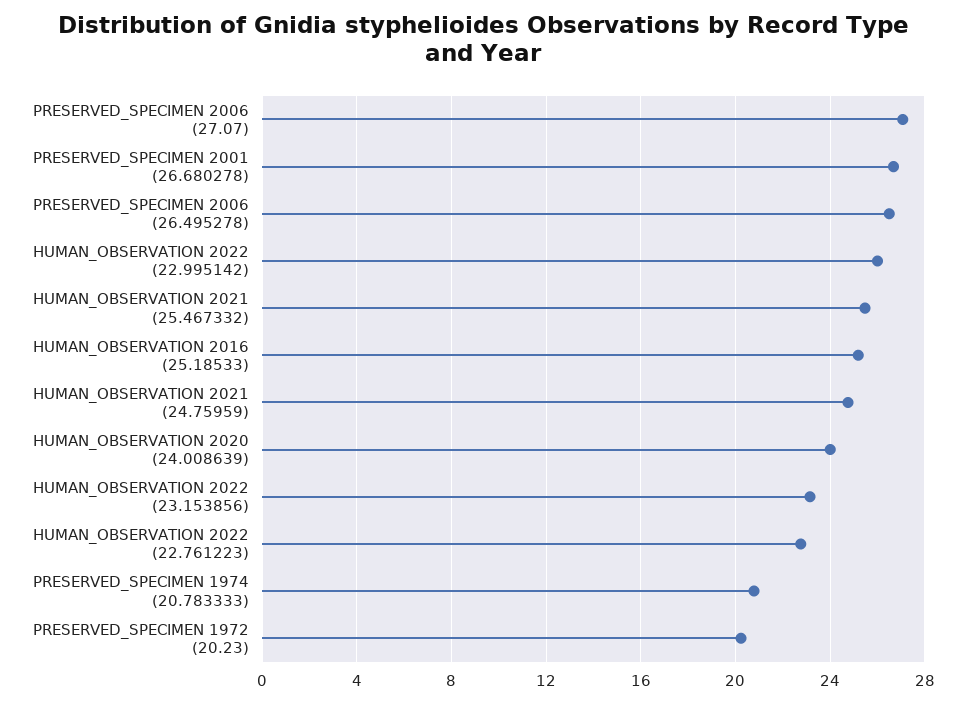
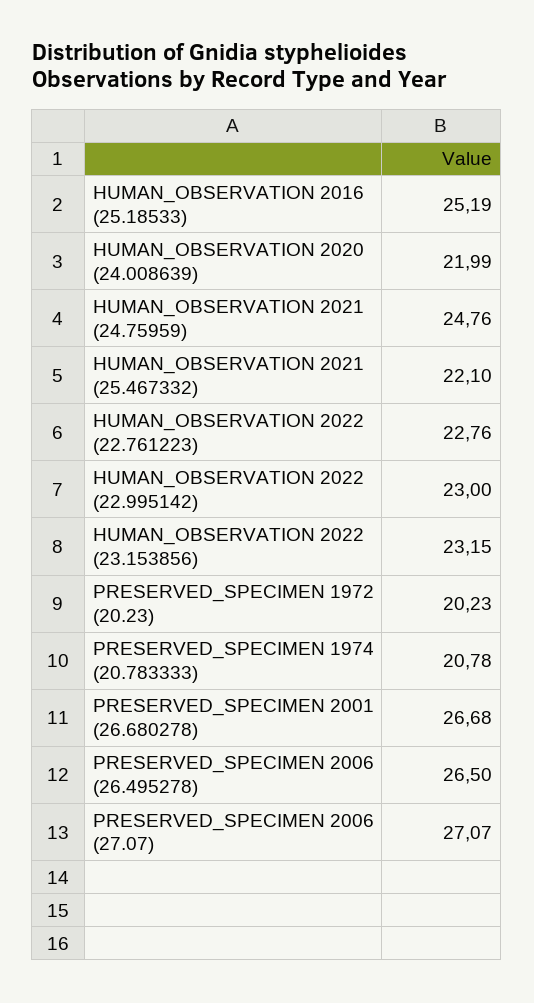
  {
    "PRESERVED_SPECIMEN 2006 (27.07)": 27.07,
    "PRESERVED_SPECIMEN 2001 (26.680278)": 26.68,
    "PRESERVED_SPECIMEN 2006 (26.495278)": 26.5,
-   "HUMAN_OBSERVATION 2022 (22.995142)": 26,
+   "HUMAN_OBSERVATION 2022 (22.995142)": 23,
-   "HUMAN_OBSERVATION 2021 (25.467332)": 25.5,
+   "HUMAN_OBSERVATION 2021 (25.467332)": 22.1,
    "HUMAN_OBSERVATION 2016 (25.18533)": 25.19,
    "HUMAN_OBSERVATION 2021 (24.75959)": 24.76,
-   "HUMAN_OBSERVATION 2020 (24.008639)": 24,
+   "HUMAN_OBSERVATION 2020 (24.008639)": 21.99,
    "HUMAN_OBSERVATION 2022 (23.153856)": 23.15,
    "HUMAN_OBSERVATION 2022 (22.761223)": 22.76,
    "PRESERVED_SPECIMEN 1974 (20.783333)": 20.78,
    "PRESERVED_SPECIMEN 1972 (20.23)": 20.23
  }

